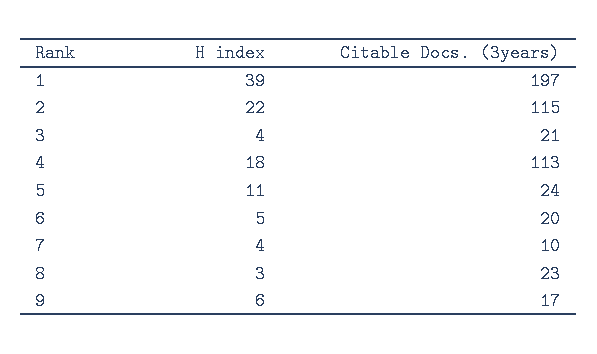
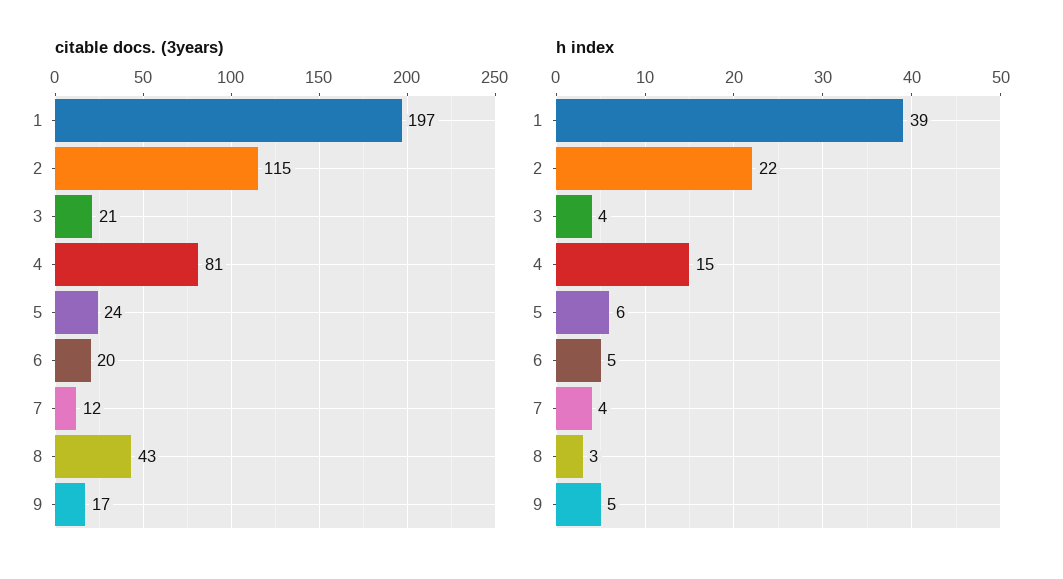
  {
    "H index": {
      "1": 39,
      "2": 22,
      "3": 4,
-     "4": 18,
+     "4": 15,
-     "5": 11,
+     "5": 6,
      "6": 5,
      "7": 4,
      "8": 3,
-     "9": 6
+     "9": 5
    },
    "Citable Docs. (3years)": {
      "1": 197,
      "2": 115,
      "3": 21,
-     "4": 113,
+     "4": 81,
      "5": 24,
      "6": 20,
-     "7": 10,
+     "7": 12,
-     "8": 23,
+     "8": 43,
      "9": 17
    }
  }

